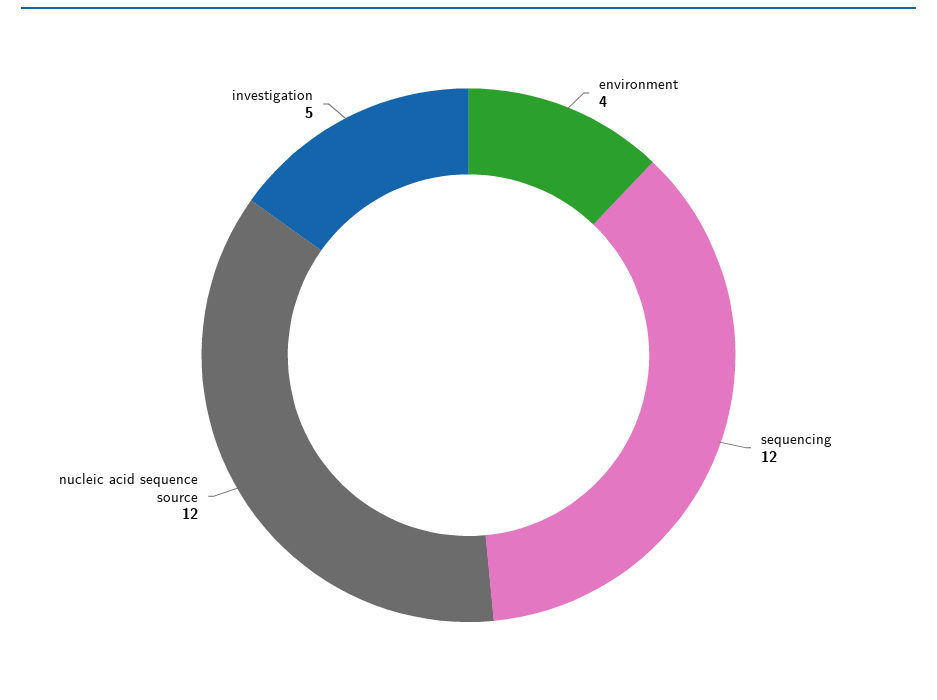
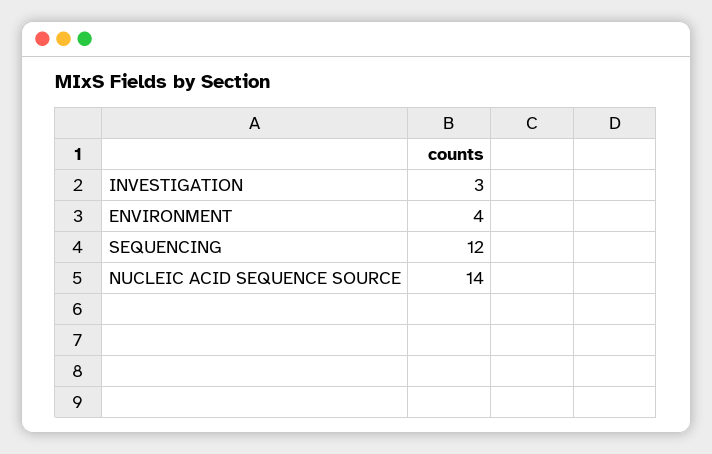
  {
    "environment": 4,
    "sequencing": 12,
-   "nucleic acid sequence source": 12,
+   "nucleic acid sequence source": 14,
-   "investigation": 5
+   "investigation": 3
  }

